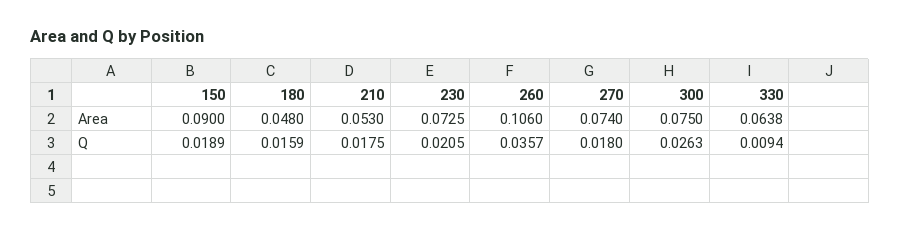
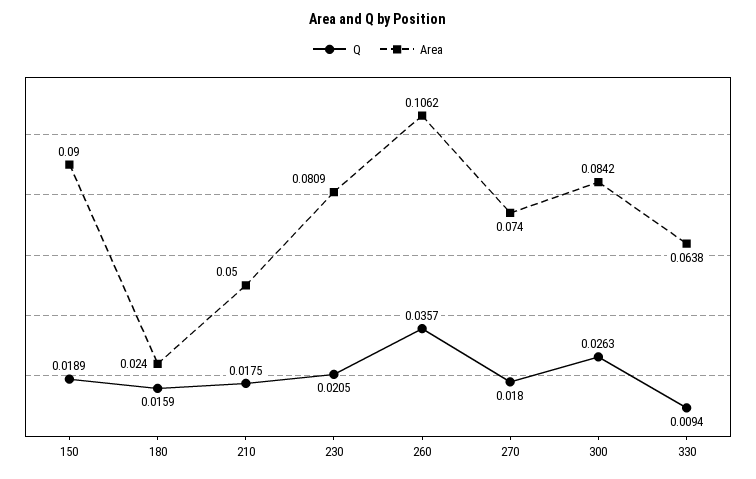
  {
    "Area": {
      "150": 0.09,
-     "180": 0.048,
+     "180": 0.024,
-     "210": 0.053,
+     "210": 0.05,
-     "230": 0.0725,
+     "230": 0.0809,
-     "260": 0.106,
+     "260": 0.1062,
      "270": 0.074,
-     "300": 0.075,
+     "300": 0.0842,
      "330": 0.0638
    },
    "Q": {
      "150": 0.0189,
      "180": 0.0159,
      "210": 0.0175,
      "230": 0.0205,
      "260": 0.0357,
      "270": 0.018,
      "300": 0.0263,
      "330": 0.0094
    }
  }

